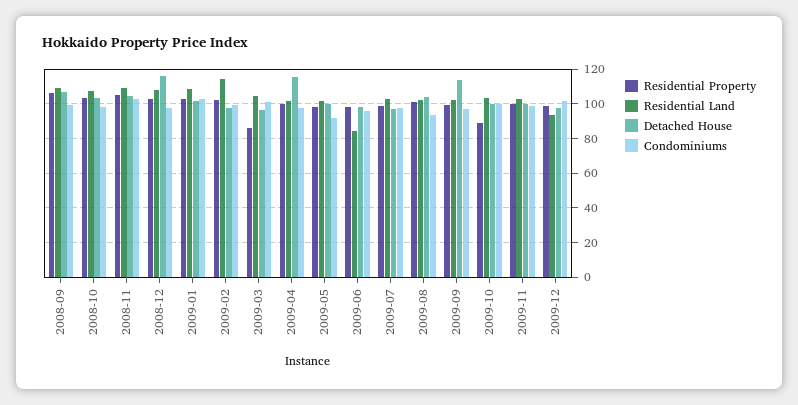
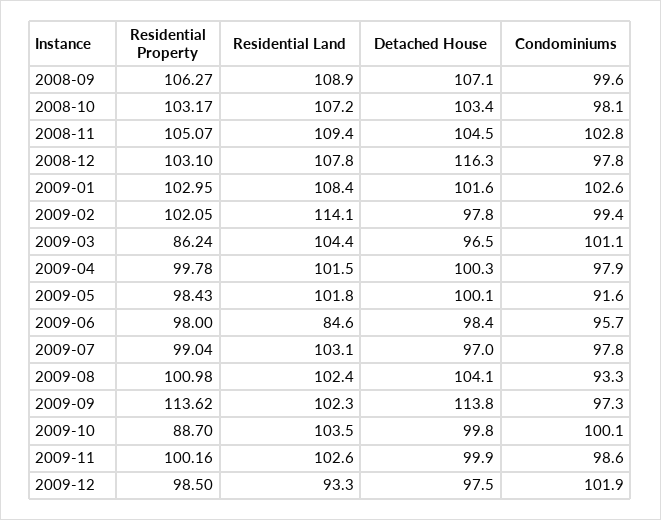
  {
    "Residential Property": {
      "2008-09": 106.27,
      "2008-10": 103.17,
      "2008-11": 105.07,
      "2008-12": 103.1,
      "2009-01": 102.95,
      "2009-02": 102.05,
      "2009-03": 86.24,
      "2009-04": 99.78,
      "2009-05": 98.43,
      "2009-06": 98,
      "2009-07": 99.04,
      "2009-08": 100.98,
-     "2009-09": 100,
+     "2009-09": 113.62,
      "2009-10": 88.7,
      "2009-11": 100.16,
      "2009-12": 98.5
    },
    "Residential Land": {
      "2008-09": 108.9,
      "2008-10": 107.2,
      "2008-11": 109.4,
      "2008-12": 107.8,
      "2009-01": 108.4,
      "2009-02": 114.1,
      "2009-03": 104.4,
      "2009-04": 101.5,
      "2009-05": 101.8,
      "2009-06": 84.6,
      "2009-07": 103.1,
      "2009-08": 102.4,
      "2009-09": 102.3,
      "2009-10": 103.5,
      "2009-11": 102.6,
      "2009-12": 93.3
    },
    "Detached House": {
      "2008-09": 107.1,
      "2008-10": 103.4,
      "2008-11": 104.5,
      "2008-12": 116.3,
      "2009-01": 101.6,
      "2009-02": 97.8,
      "2009-03": 96.5,
-     "2009-04": 115,
+     "2009-04": 100.3,
      "2009-05": 100.1,
      "2009-06": 98.4,
      "2009-07": 97,
      "2009-08": 104.1,
      "2009-09": 113.8,
      "2009-10": 99.8,
      "2009-11": 99.9,
      "2009-12": 97.5
    },
    "Condominiums": {
      "2008-09": 99.6,
      "2008-10": 98.1,
      "2008-11": 102.8,
      "2008-12": 97.8,
      "2009-01": 102.6,
      "2009-02": 99.4,
      "2009-03": 101.1,
      "2009-04": 97.9,
      "2009-05": 91.6,
      "2009-06": 95.7,
      "2009-07": 97.8,
      "2009-08": 93.3,
      "2009-09": 97.3,
      "2009-10": 100.1,
      "2009-11": 98.6,
      "2009-12": 101.9
    }
  }

